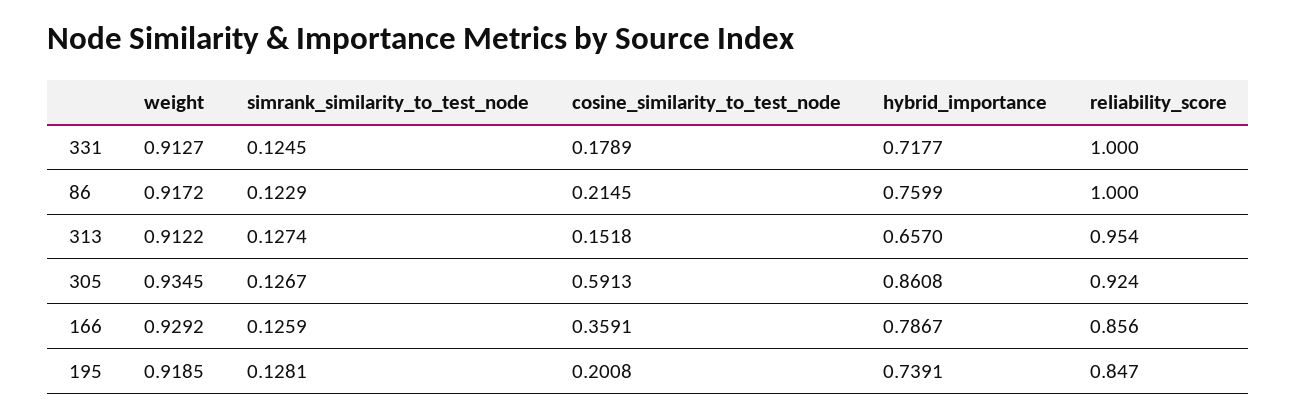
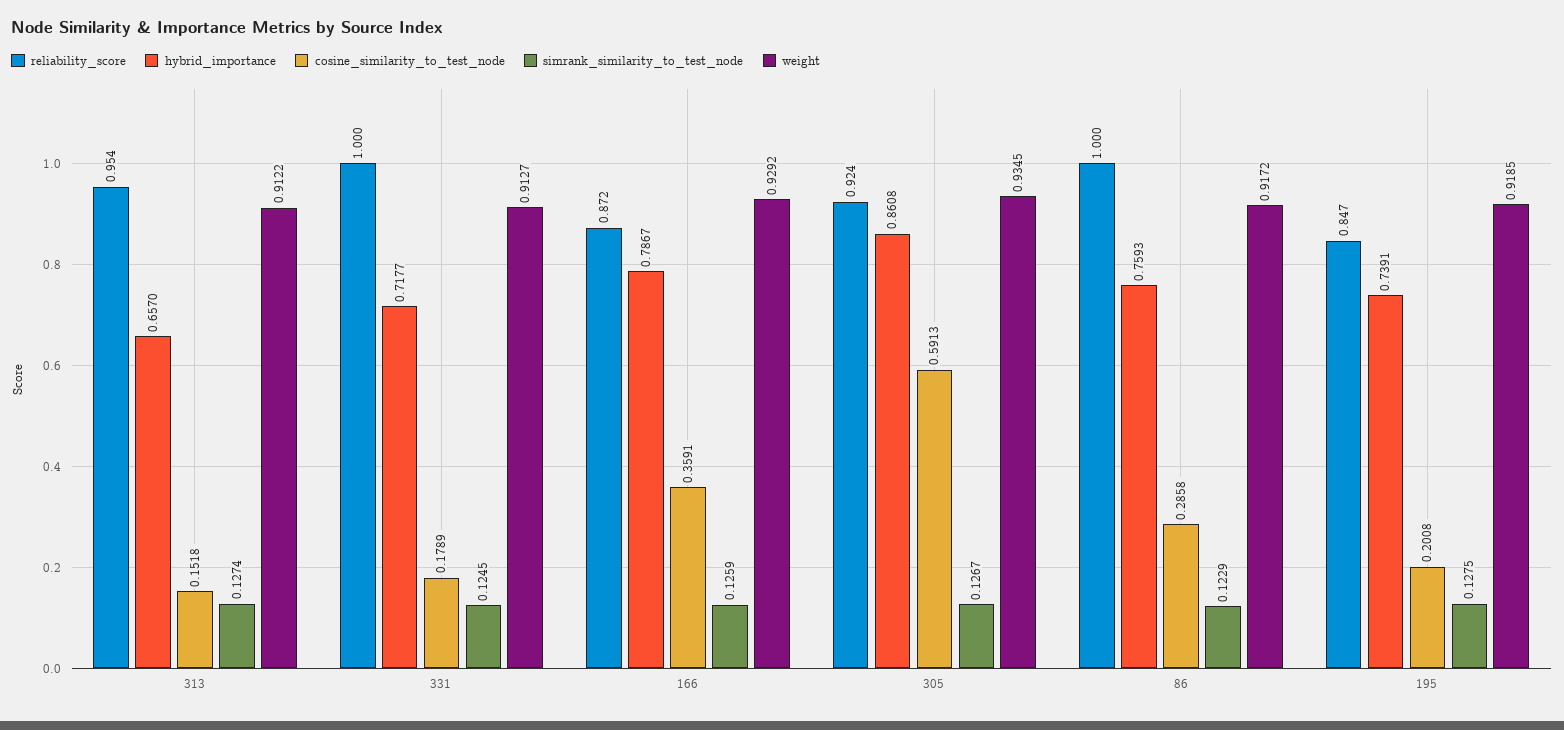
  {
    "weight": {
      "331": 0.9127,
      "86": 0.9172,
      "313": 0.9122,
      "305": 0.9345,
      "166": 0.9292,
      "195": 0.9185
    },
    "simrank_similarity_to_test_node": {
      "331": 0.1245,
      "86": 0.1229,
      "313": 0.1274,
      "305": 0.1267,
      "166": 0.1259,
-     "195": 0.1281
+     "195": 0.1275
    },
    "cosine_similarity_to_test_node": {
      "331": 0.1789,
-     "86": 0.2145,
+     "86": 0.2858,
      "313": 0.1518,
      "305": 0.5913,
      "166": 0.3591,
      "195": 0.2008
    },
    "hybrid_importance": {
      "331": 0.7177,
-     "86": 0.7599,
+     "86": 0.7593,
      "313": 0.657,
      "305": 0.8608,
      "166": 0.7867,
      "195": 0.7391
    },
    "reliability_score": {
      "331": 1,
      "86": 1,
      "313": 0.954,
      "305": 0.924,
-     "166": 0.856,
+     "166": 0.872,
      "195": 0.847
    }
  }

